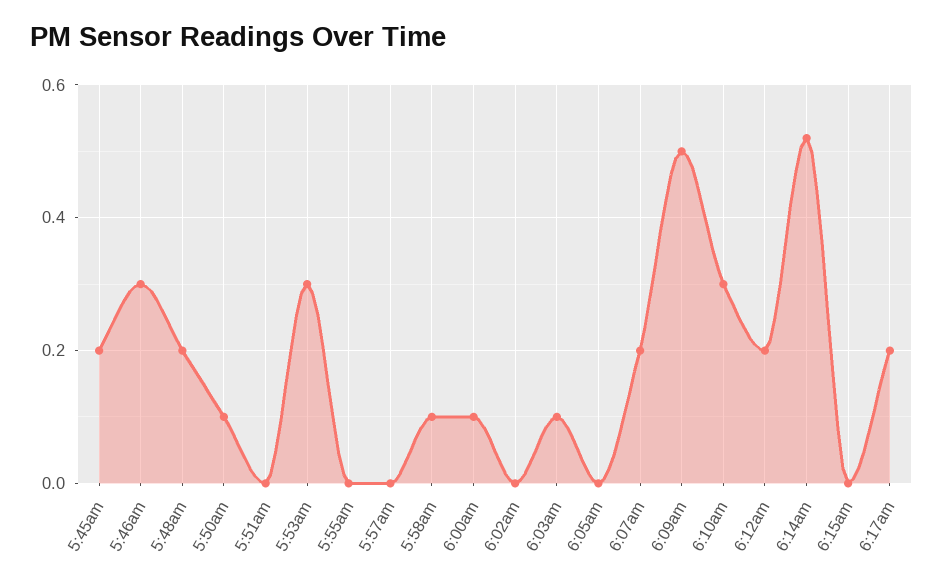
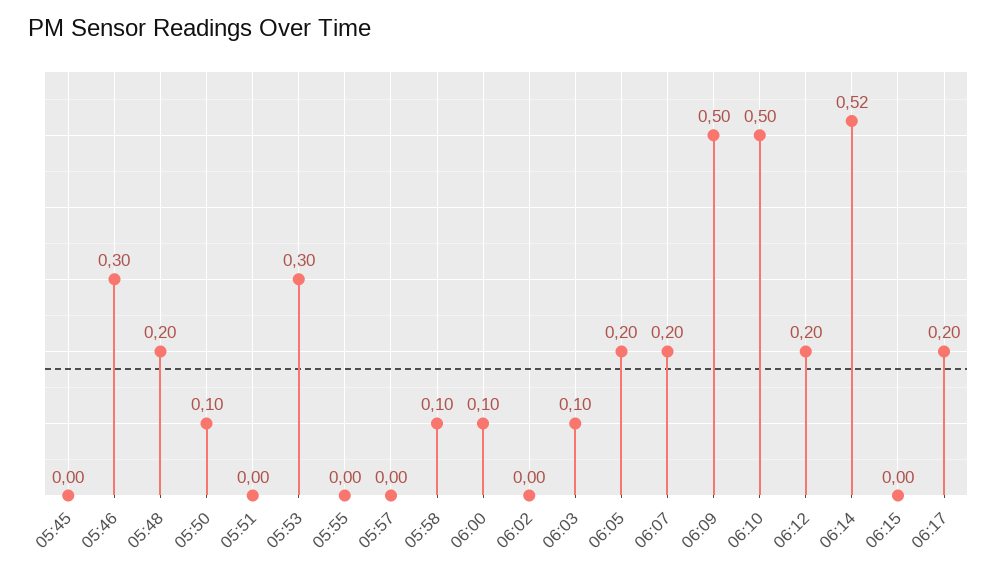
  {
-   "5:45am": 0.2,
+   "5:45am": 0,
    "5:46am": 0.3,
    "5:48am": 0.2,
    "5:50am": 0.1,
    "5:51am": 0,
    "5:53am": 0.3,
    "5:55am": 0,
    "5:57am": 0,
    "5:58am": 0.1,
    "6:00am": 0.1,
    "6:02am": 0,
    "6:03am": 0.1,
-   "6:05am": 0,
+   "6:05am": 0.2,
    "6:07am": 0.2,
    "6:09am": 0.5,
-   "6:10am": 0.3,
+   "6:10am": 0.5,
    "6:12am": 0.2,
    "6:14am": 0.52,
    "6:15am": 0,
    "6:17am": 0.2
  }

